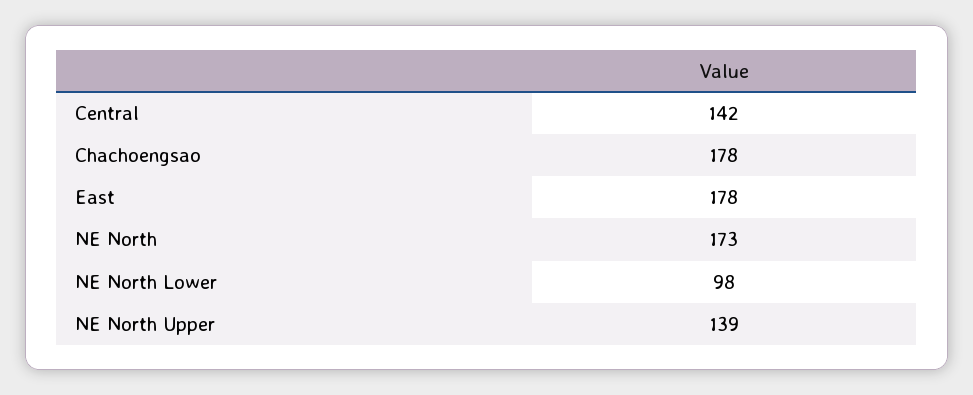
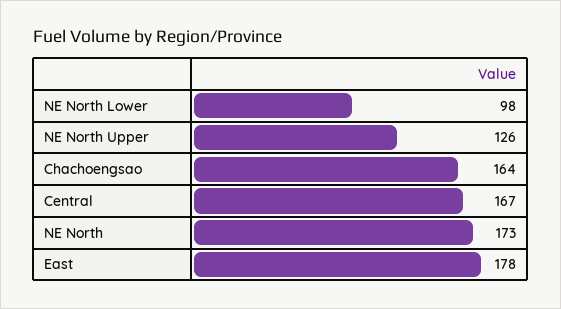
  {
-   "Central": 142,
+   "Central": 167,
-   "Chachoengsao": 178,
+   "Chachoengsao": 164,
    "East": 178,
    "NE North": 173,
    "NE North Lower": 98,
-   "NE North Upper": 139
+   "NE North Upper": 126
  }

